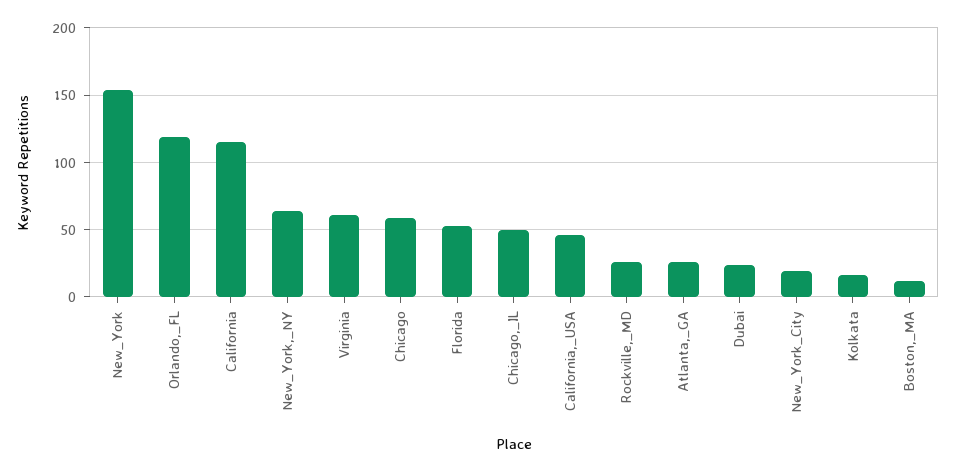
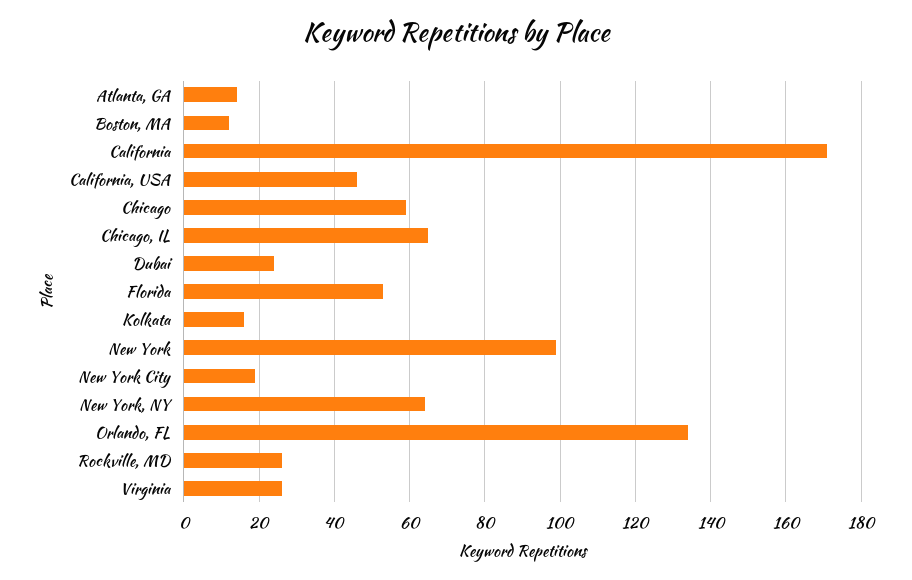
  {
-   "New_York": 155,
+   "New_York": 100,
-   "Orlando,_FL": 120,
+   "Orlando,_FL": 135,
-   "California": 115,
+   "California": 170,
    "New_York,_NY": 65,
-   "Virginia": 60,
+   "Virginia": 25,
    "Chicago": 60,
    "Florida": 55,
-   "Chicago,_IL": 50,
+   "Chicago,_IL": 65,
    "California,_USA": 45,
    "Rockville,_MD": 25,
-   "Atlanta,_GA": 25,
+   "Atlanta,_GA": 15,
    "Dubai": 25,
    "New_York_City": 20,
    "Kolkata": 15,
    "Boston,_MA": 10
  }

